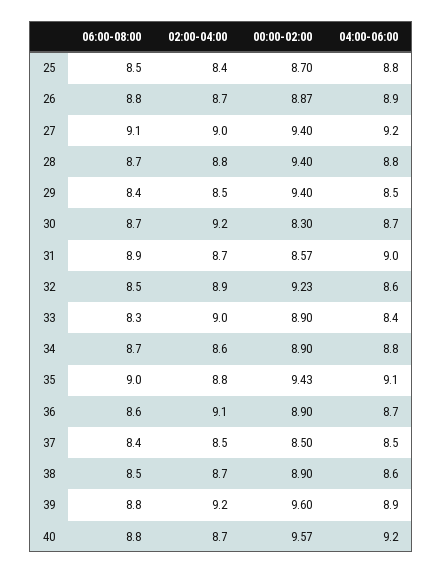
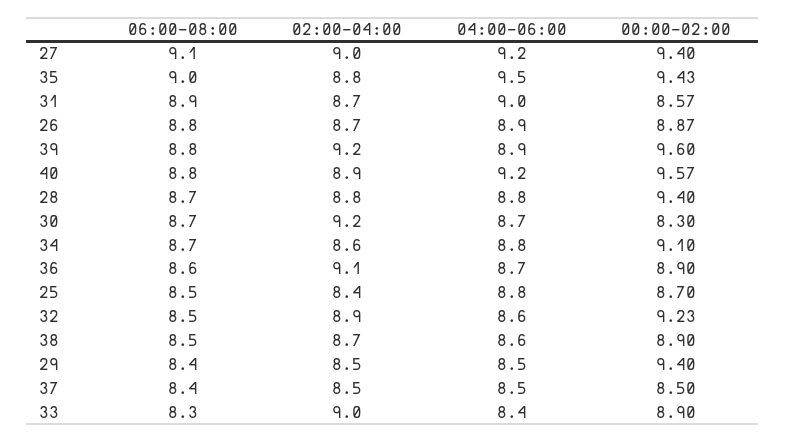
  {
    "06:00-08:00": {
      "25": 8.5,
      "26": 8.8,
      "27": 9.1,
      "28": 8.7,
      "29": 8.4,
      "30": 8.7,
      "31": 8.9,
      "32": 8.5,
      "33": 8.3,
      "34": 8.7,
      "35": 9,
      "36": 8.6,
      "37": 8.4,
      "38": 8.5,
      "39": 8.8,
      "40": 8.8
    },
    "02:00-04:00": {
      "25": 8.4,
      "26": 8.7,
      "27": 9,
      "28": 8.8,
      "29": 8.5,
      "30": 9.2,
      "31": 8.7,
      "32": 8.9,
      "33": 9,
      "34": 8.6,
      "35": 8.8,
      "36": 9.1,
      "37": 8.5,
      "38": 8.7,
      "39": 9.2,
-     "40": 8.7
+     "40": 8.9
    },
    "00:00-02:00": {
      "25": 8.7,
      "26": 8.87,
      "27": 9.4,
      "28": 9.4,
      "29": 9.4,
      "30": 8.3,
      "31": 8.57,
      "32": 9.23,
      "33": 8.9,
-     "34": 8.9,
+     "34": 9.1,
      "35": 9.43,
      "36": 8.9,
      "37": 8.5,
      "38": 8.9,
      "39": 9.6,
      "40": 9.57
    },
    "04:00-06:00": {
      "25": 8.8,
      "26": 8.9,
      "27": 9.2,
      "28": 8.8,
      "29": 8.5,
      "30": 8.7,
      "31": 9,
      "32": 8.6,
      "33": 8.4,
      "34": 8.8,
-     "35": 9.1,
+     "35": 9.5,
      "36": 8.7,
      "37": 8.5,
      "38": 8.6,
      "39": 8.9,
      "40": 9.2
    }
  }

